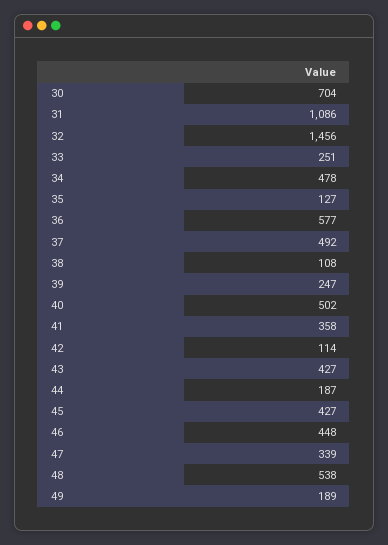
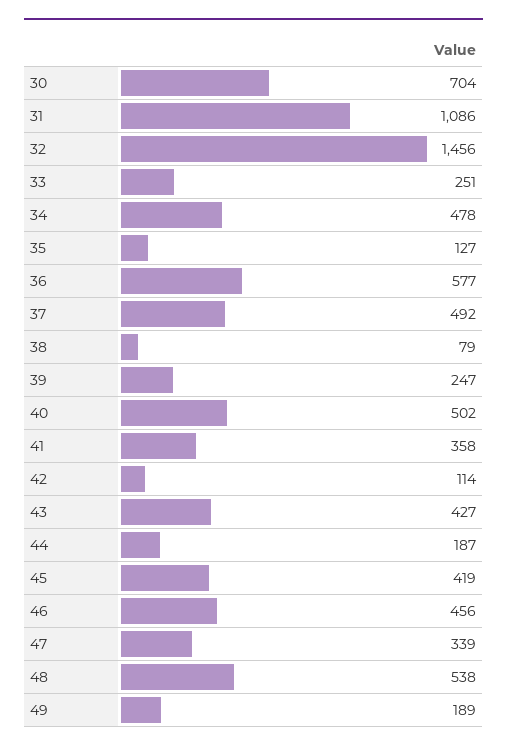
  {
    "30": 704,
    "31": 1086,
    "32": 1456,
    "33": 251,
    "34": 478,
    "35": 127,
    "36": 577,
    "37": 492,
-   "38": 108,
+   "38": 79,
    "39": 247,
    "40": 502,
    "41": 358,
    "42": 114,
    "43": 427,
    "44": 187,
-   "45": 427,
+   "45": 419,
-   "46": 448,
+   "46": 456,
    "47": 339,
    "48": 538,
    "49": 189
  }

